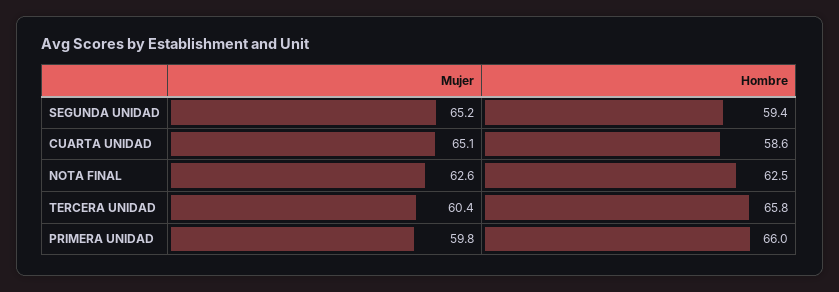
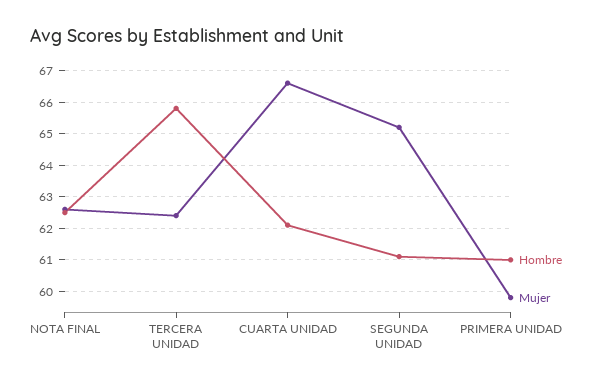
  {
    "Mujer": {
      "SEGUNDA UNIDAD": 65.2,
-     "CUARTA UNIDAD": 65.1,
+     "CUARTA UNIDAD": 66.5,
      "NOTA FINAL": 62.6,
-     "TERCERA UNIDAD": 60.4,
+     "TERCERA UNIDAD": 62.5,
      "PRIMERA UNIDAD": 59.8
    },
    "Hombre": {
-     "SEGUNDA UNIDAD": 59.4,
+     "SEGUNDA UNIDAD": 61,
-     "CUARTA UNIDAD": 58.6,
+     "CUARTA UNIDAD": 62,
      "NOTA FINAL": 62.5,
      "TERCERA UNIDAD": 65.8,
-     "PRIMERA UNIDAD": 66
+     "PRIMERA UNIDAD": 61
    }
  }

